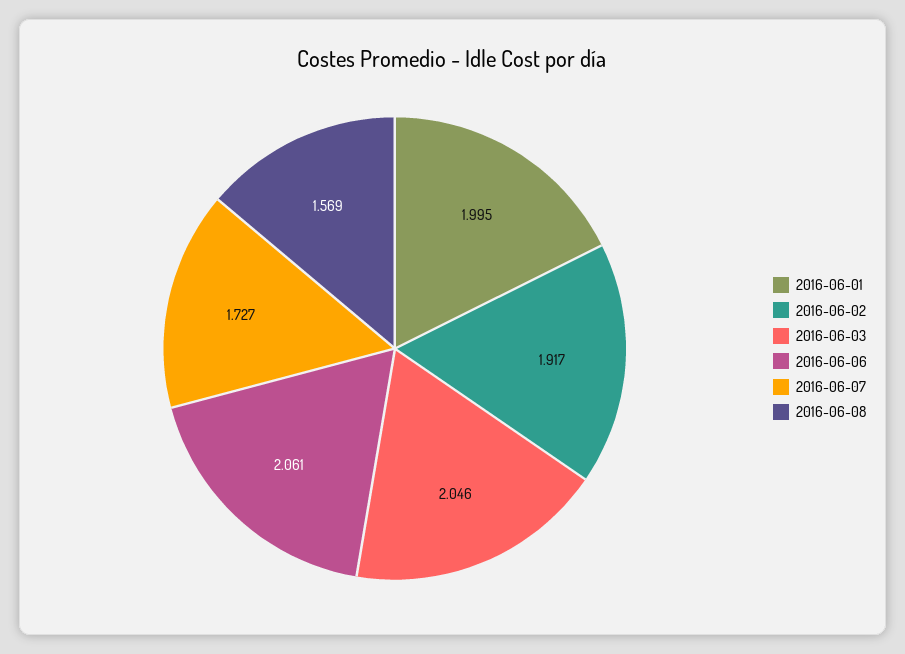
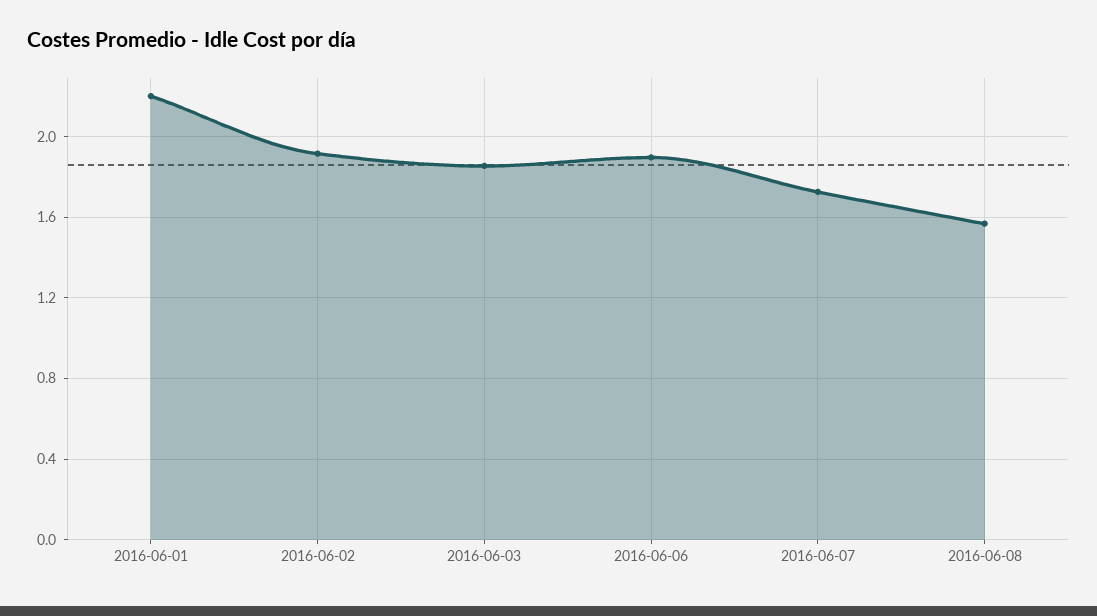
  {
-   "2016-06-01": 1.995,
+   "2016-06-01": 2.2,
    "2016-06-02": 1.917,
-   "2016-06-03": 2.046,
+   "2016-06-03": 1.85,
-   "2016-06-06": 2.061,
+   "2016-06-06": 1.9,
    "2016-06-07": 1.727,
    "2016-06-08": 1.569
  }

